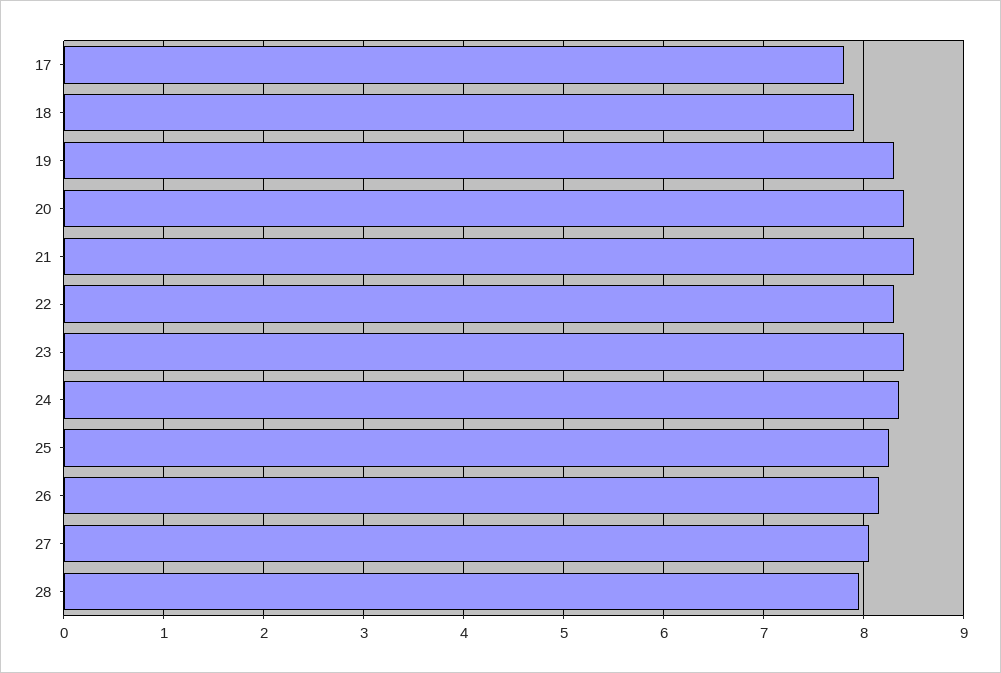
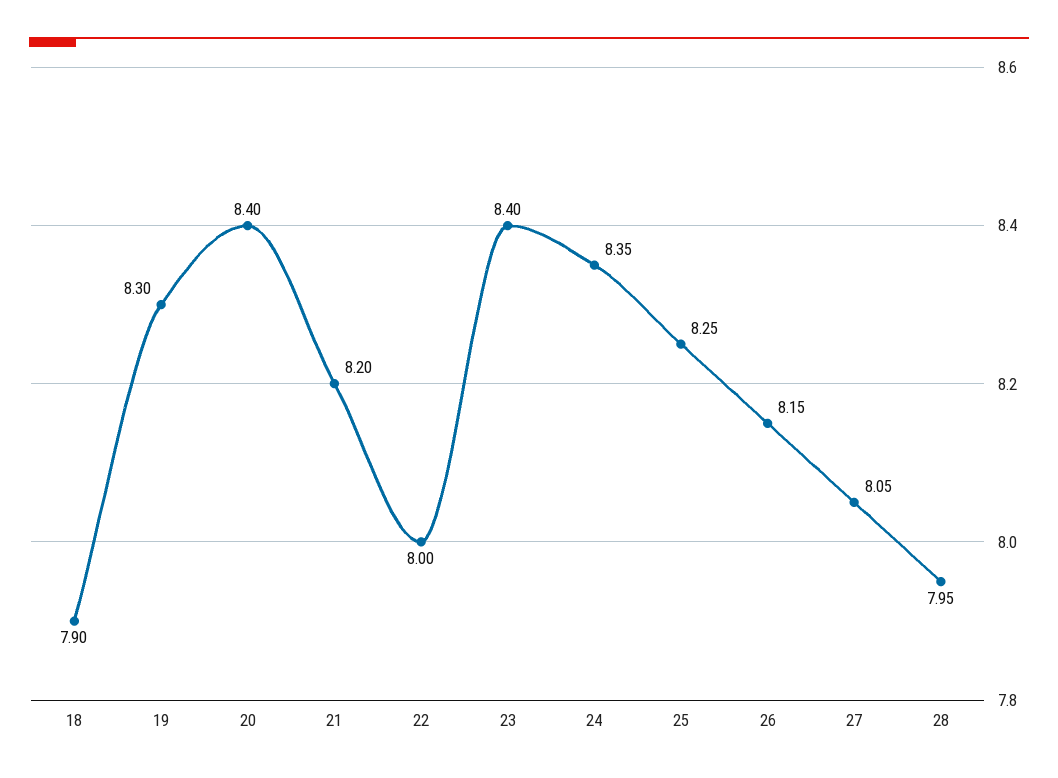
  {
-   "17": 7.8,
    "18": 7.9,
    "19": 8.3,
    "20": 8.4,
-   "21": 8.5,
+   "21": 8.2,
-   "22": 8.3,
+   "22": 8,
    "23": 8.4,
    "24": 8.35,
    "25": 8.25,
    "26": 8.15,
    "27": 8.05,
    "28": 7.95
  }

